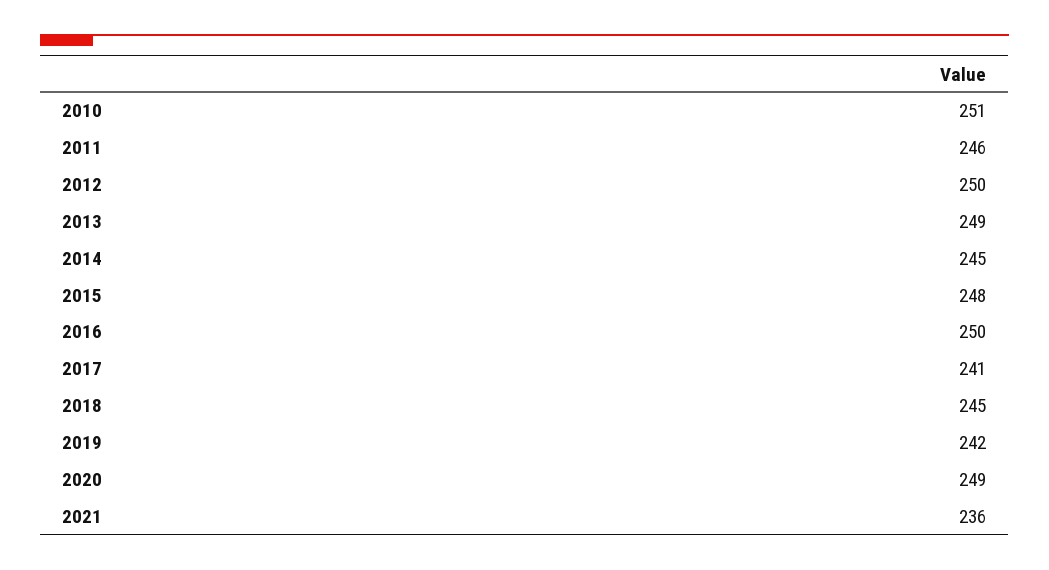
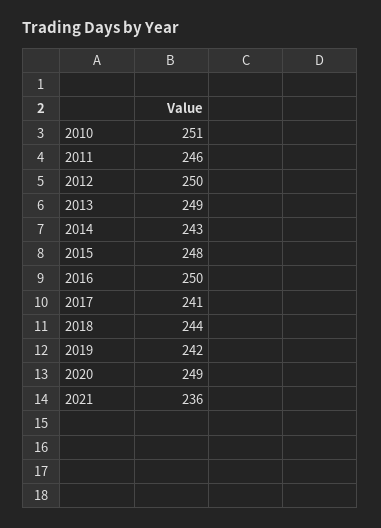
  {
    "2010": 251,
    "2011": 246,
    "2012": 250,
    "2013": 249,
-   "2014": 245,
+   "2014": 243,
    "2015": 248,
    "2016": 250,
    "2017": 241,
-   "2018": 245,
+   "2018": 244,
    "2019": 242,
    "2020": 249,
    "2021": 236
  }

